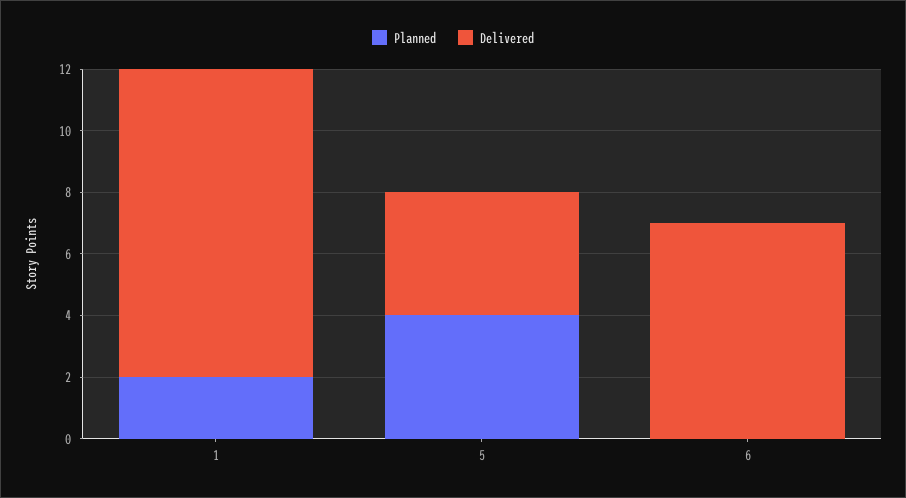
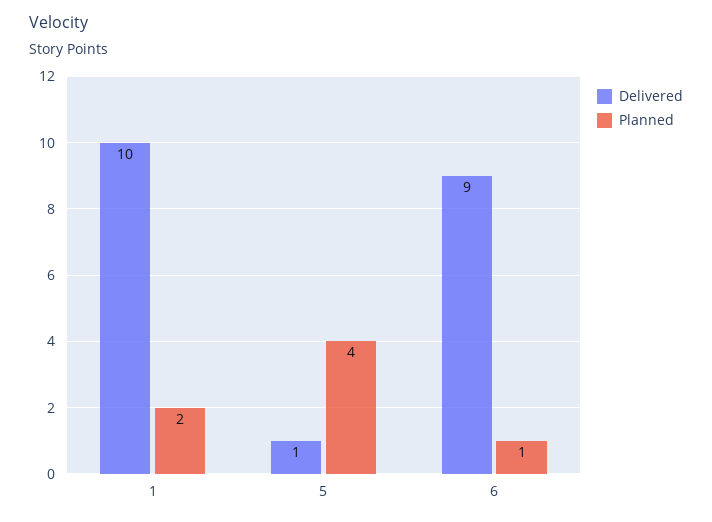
  {
    "Planned": {
      "1": 2,
      "5": 4,
-     "6": 0
+     "6": 1
    },
    "Delivered": {
      "1": 10,
-     "5": 4,
+     "5": 1,
-     "6": 7
+     "6": 9
    }
  }

